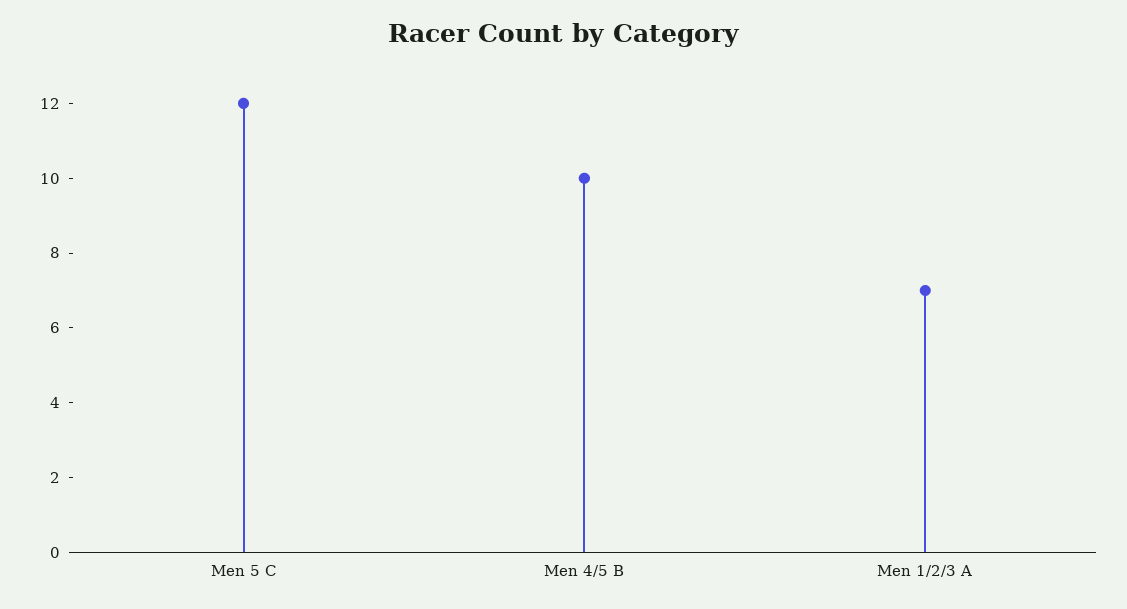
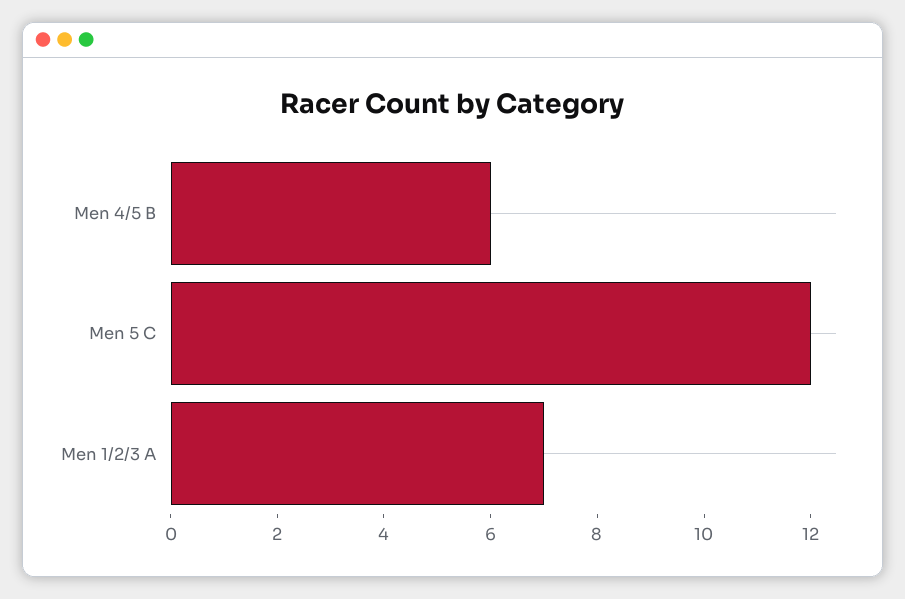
  {
    "Men 5 C": 12,
-   "Men 4/5 B": 10,
+   "Men 4/5 B": 6,
    "Men 1/2/3 A": 7
  }

